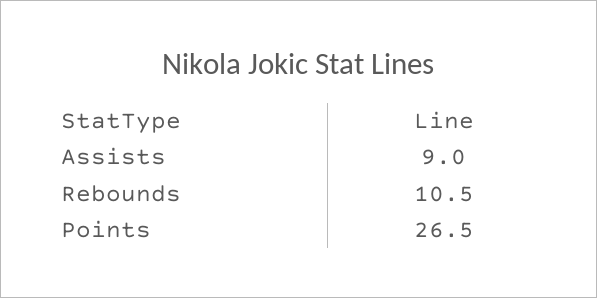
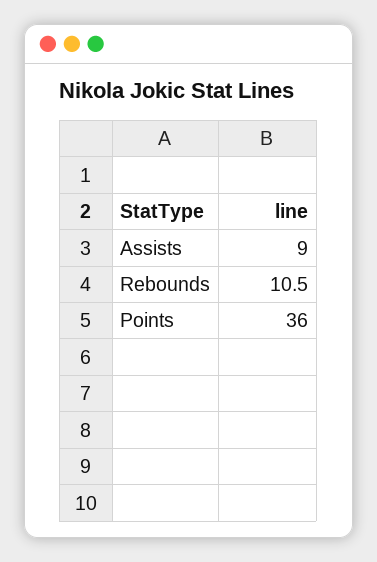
  {
    "Assists": 9,
    "Rebounds": 10.5,
-   "Points": 26.5
+   "Points": 36
  }

